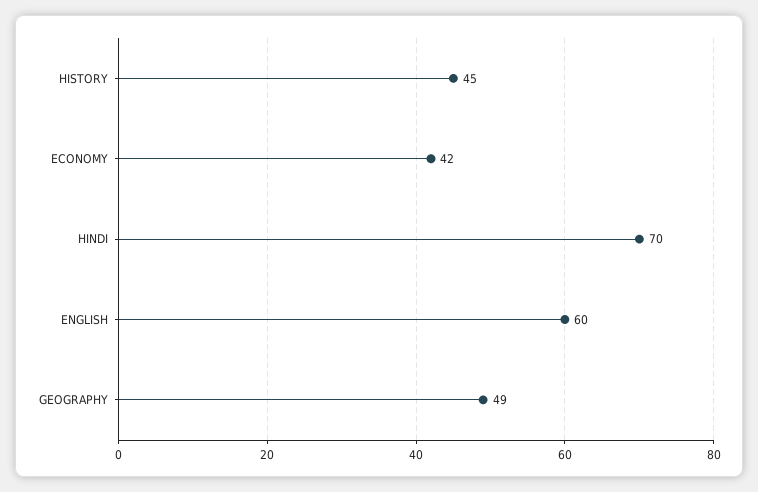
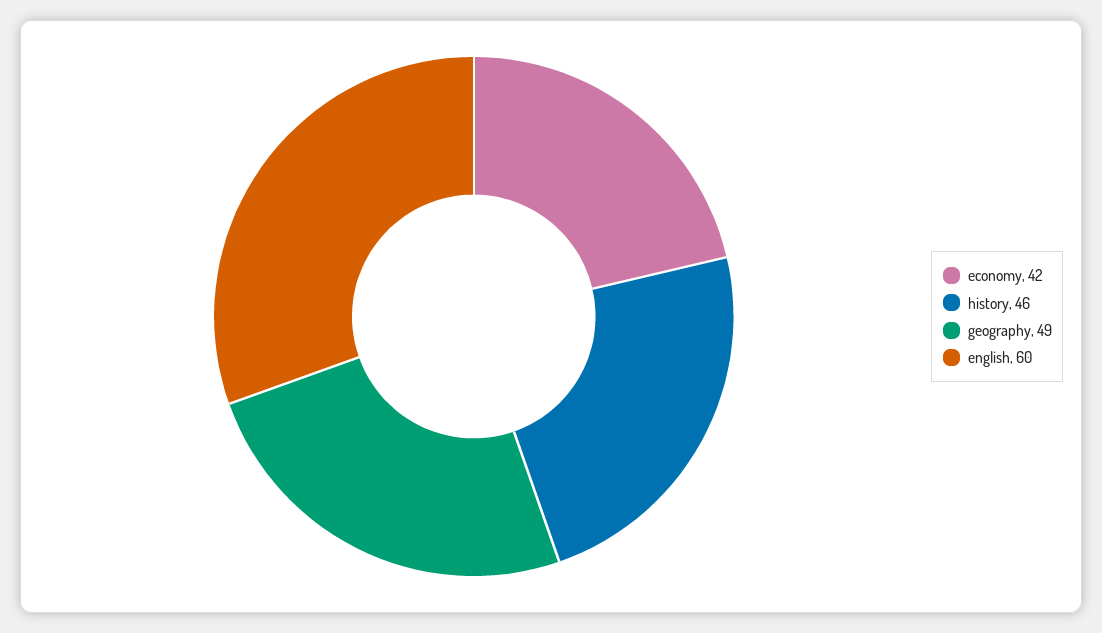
  {
-   "HISTORY": 45,
+   "HISTORY": 46,
    "ECONOMY": 42,
-   "HINDI": 70,
    "ENGLISH": 60,
    "GEOGRAPHY": 49
  }

